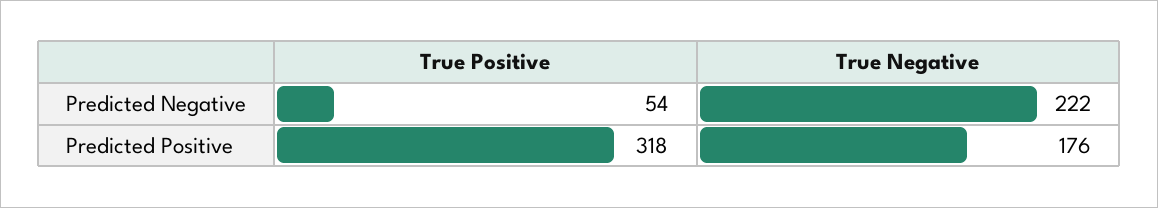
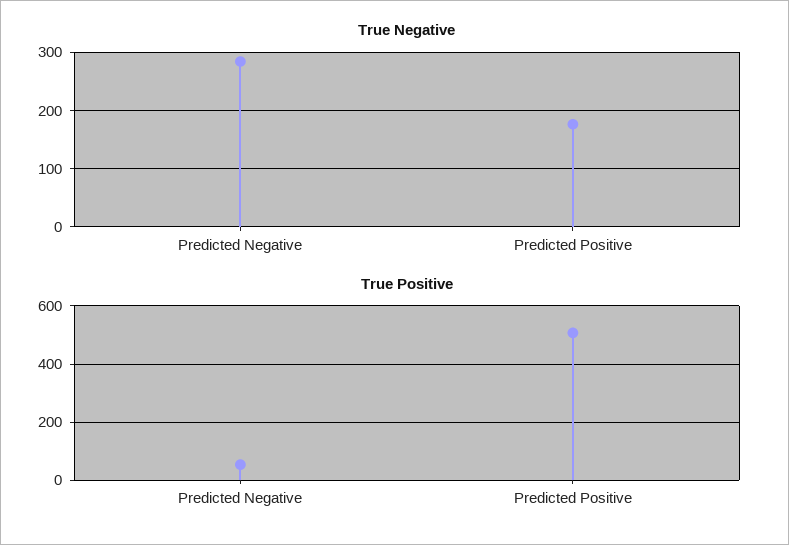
  {
    "True Positive": {
      "Predicted Negative": 54,
-     "Predicted Positive": 318
+     "Predicted Positive": 500
    },
    "True Negative": {
-     "Predicted Negative": 222,
+     "Predicted Negative": 280,
      "Predicted Positive": 176
    }
  }

